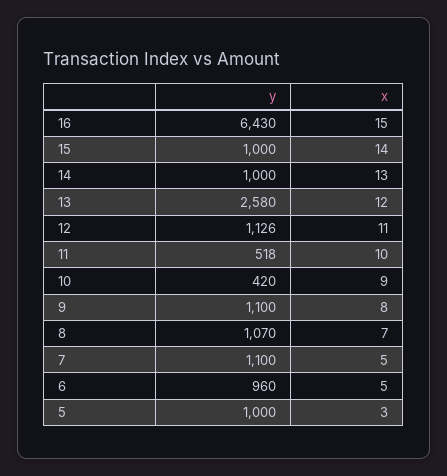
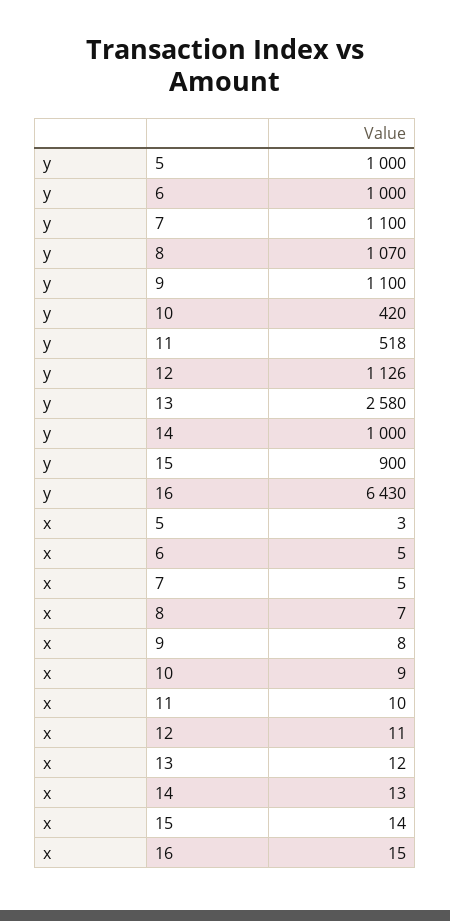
  {
    "y": {
      "16": 6430,
-     "15": 1000,
+     "15": 900,
      "14": 1000,
      "13": 2580,
      "12": 1126,
      "11": 518,
      "10": 420,
      "9": 1100,
      "8": 1070,
      "7": 1100,
-     "6": 960,
+     "6": 1000,
      "5": 1000
    },
    "x": {
      "16": 15,
      "15": 14,
      "14": 13,
      "13": 12,
      "12": 11,
      "11": 10,
      "10": 9,
      "9": 8,
      "8": 7,
      "7": 5,
      "6": 5,
      "5": 3
    }
  }

